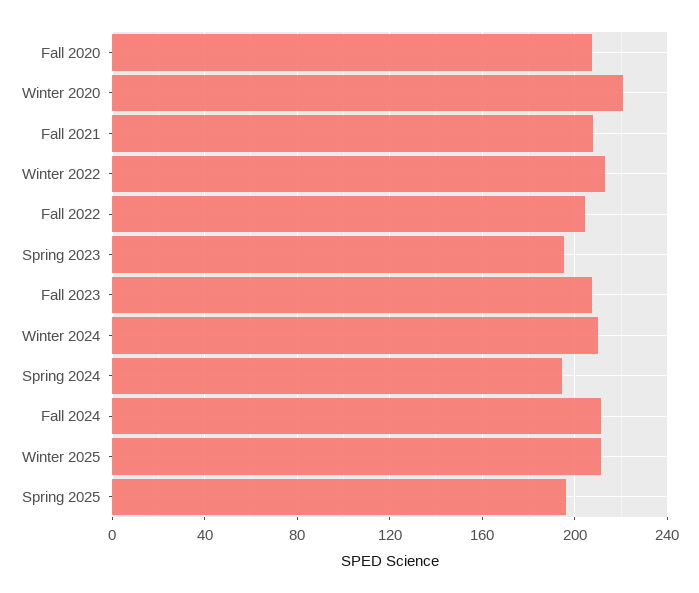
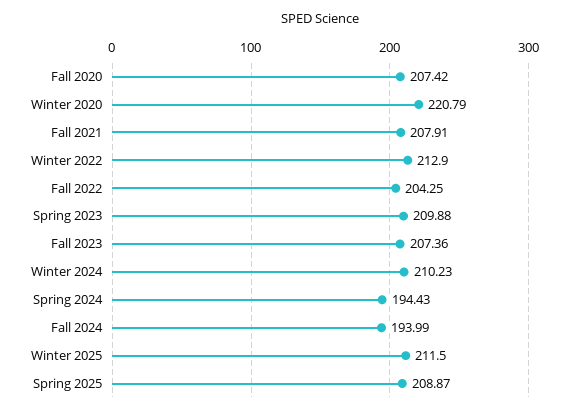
  {
    "Fall 2020": 207.42,
    "Winter 2020": 220.79,
    "Fall 2021": 207.91,
    "Winter 2022": 212.9,
    "Fall 2022": 204.25,
-   "Spring 2023": 195,
+   "Spring 2023": 209.88,
    "Fall 2023": 207.36,
    "Winter 2024": 210.23,
    "Spring 2024": 194.43,
-   "Fall 2024": 210,
+   "Fall 2024": 193.99,
    "Winter 2025": 211.5,
-   "Spring 2025": 195
+   "Spring 2025": 208.87
  }

